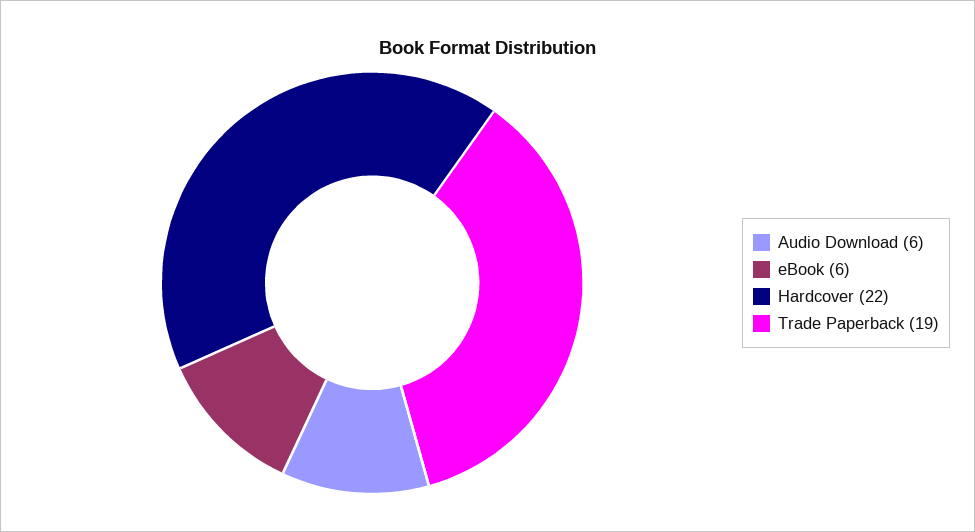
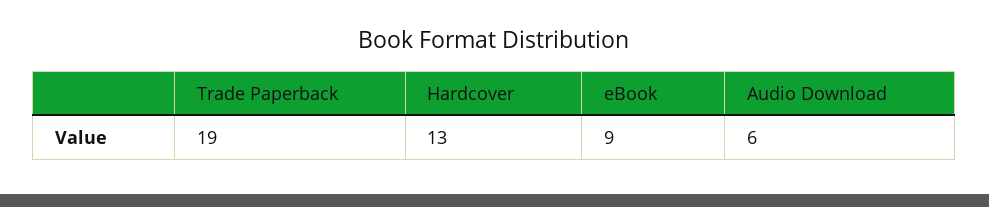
  {
    "Audio Download": 6,
-   "eBook": 6,
+   "eBook": 9,
-   "Hardcover": 22,
+   "Hardcover": 13,
    "Trade Paperback": 19
  }

